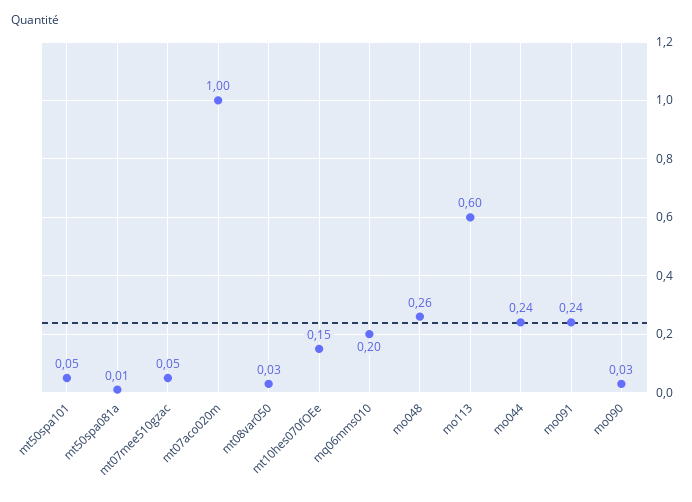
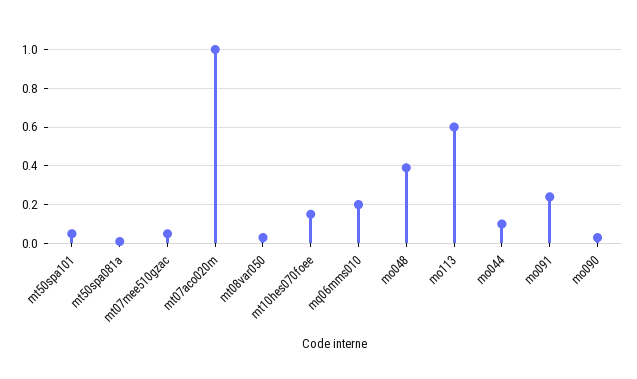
  {
    "mt50spa101": 0.05,
    "mt50spa081a": 0.01,
    "mt07mee510gzac": 0.05,
    "mt07aco020m": 1,
    "mt08var050": 0.03,
    "mt10hes070fOEe": 0.15,
    "mq06mms010": 0.2,
-   "mo048": 0.26,
+   "mo048": 0.4,
    "mo113": 0.6,
-   "mo044": 0.24,
+   "mo044": 0.1,
    "mo091": 0.24,
    "mo090": 0.03
  }

